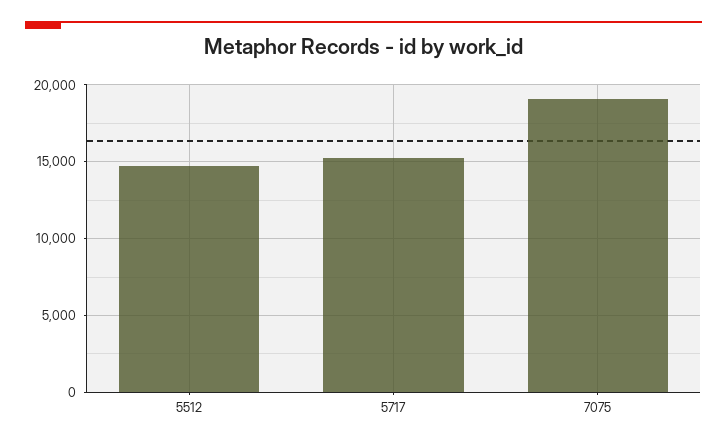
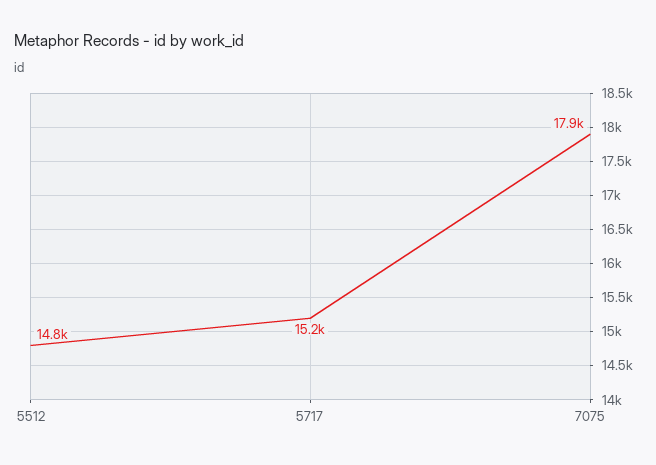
  {
    "5512": 14800,
    "5717": 15200,
-   "7075": 19000
+   "7075": 17900
  }

